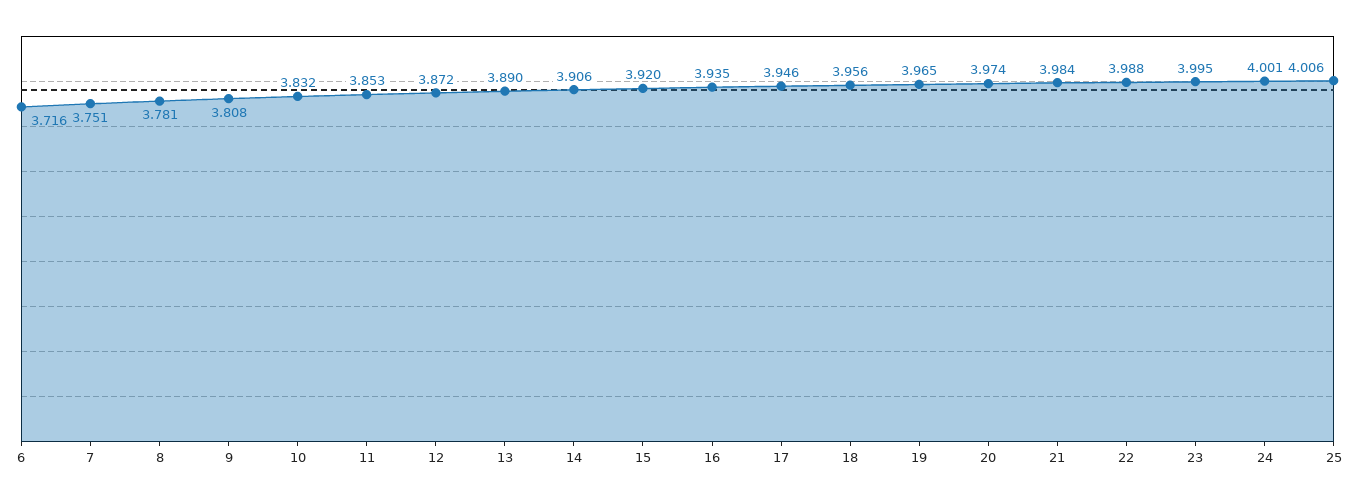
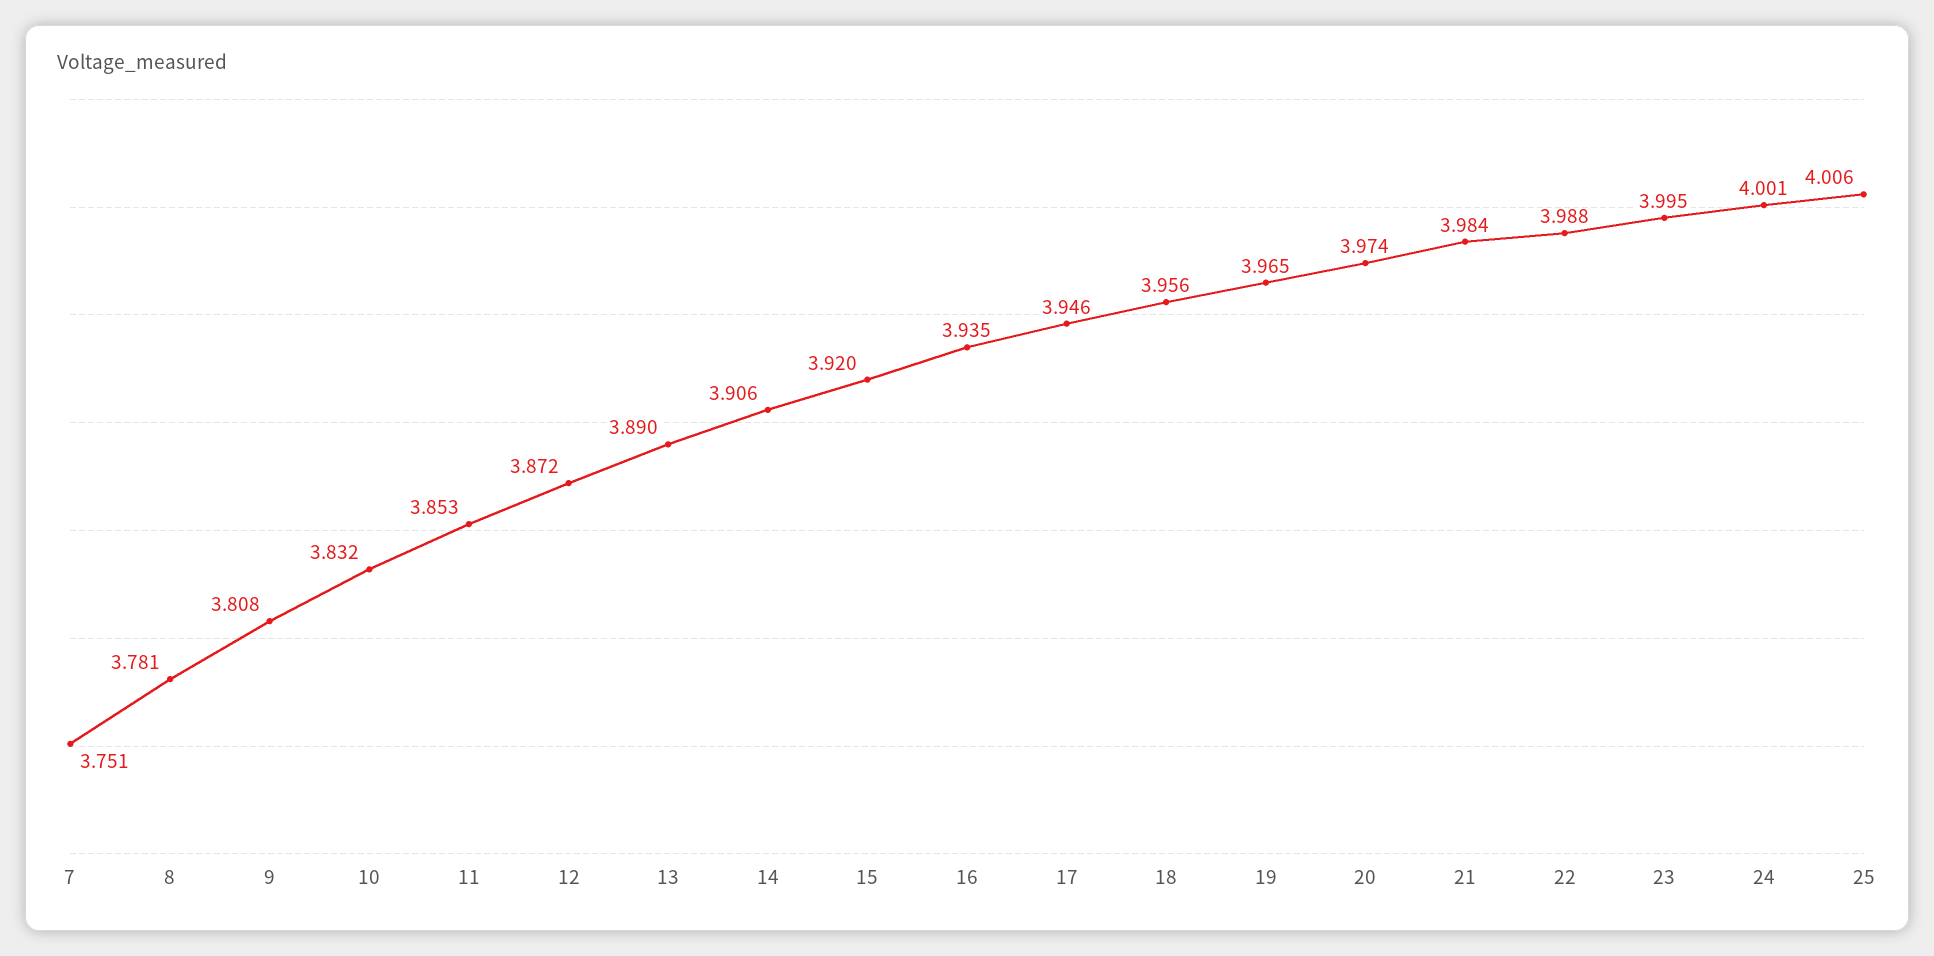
  {
-   "6": 3.716,
    "7": 3.751,
    "8": 3.781,
    "9": 3.808,
    "10": 3.832,
    "11": 3.853,
    "12": 3.872,
    "13": 3.89,
    "14": 3.906,
    "15": 3.92,
    "16": 3.935,
    "17": 3.946,
    "18": 3.956,
    "19": 3.965,
    "20": 3.974,
    "21": 3.984,
    "22": 3.988,
    "23": 3.995,
    "24": 4.001,
    "25": 4.006
  }

